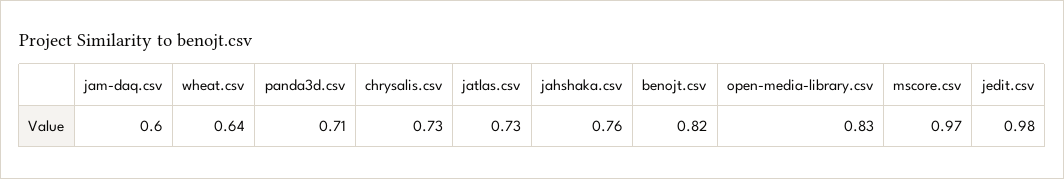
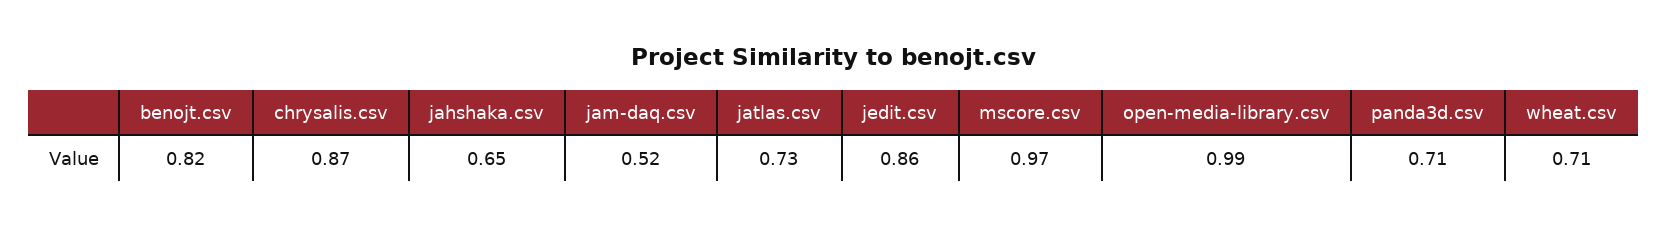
  {
-   "jam-daq.csv": 0.6,
+   "jam-daq.csv": 0.52,
-   "wheat.csv": 0.64,
+   "wheat.csv": 0.71,
    "panda3d.csv": 0.71,
-   "chrysalis.csv": 0.73,
+   "chrysalis.csv": 0.87,
    "jatlas.csv": 0.73,
-   "jahshaka.csv": 0.76,
+   "jahshaka.csv": 0.65,
    "benojt.csv": 0.82,
-   "open-media-library.csv": 0.83,
+   "open-media-library.csv": 0.99,
    "mscore.csv": 0.97,
-   "jedit.csv": 0.98
+   "jedit.csv": 0.86
  }

